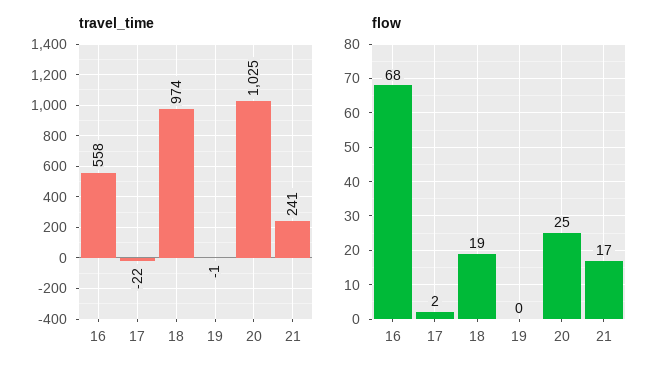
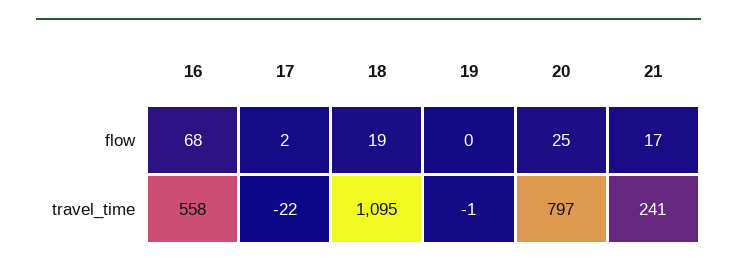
  {
    "travel_time": {
      "16": 558,
      "17": -22,
-     "18": 974,
+     "18": 1095,
      "19": -1,
-     "20": 1025,
+     "20": 797,
      "21": 241
    },
    "flow": {
      "16": 68,
      "17": 2,
      "18": 19,
      "19": 0,
      "20": 25,
      "21": 17
    }
  }

